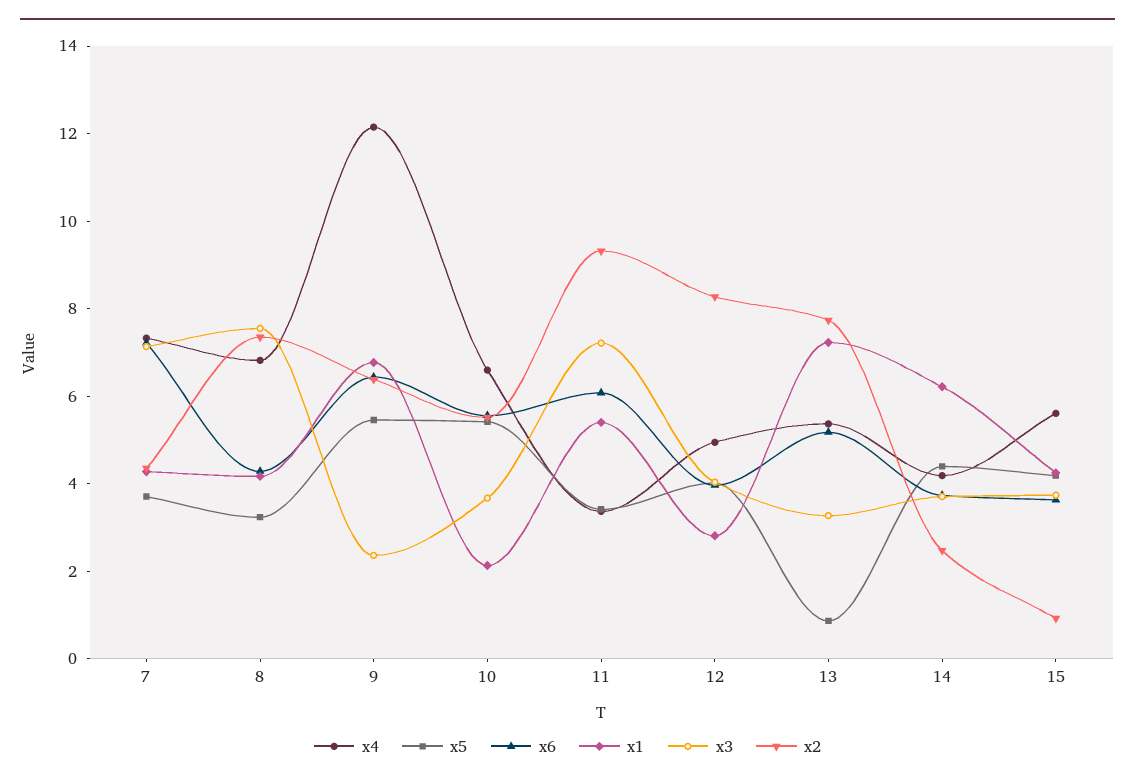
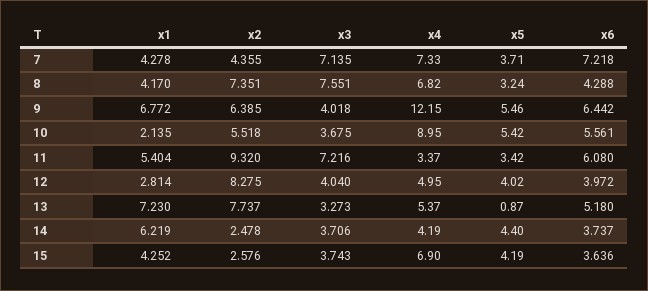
  {
    "x4": {
      "7": 7.33,
      "8": 6.82,
      "9": 12.15,
-     "10": 6.5,
+     "10": 8.95,
      "11": 3.37,
      "12": 4.95,
      "13": 5.37,
      "14": 4.19,
-     "15": 5.5
+     "15": 6.9
    },
    "x5": {
      "7": 3.71,
      "8": 3.24,
      "9": 5.46,
      "10": 5.42,
      "11": 3.42,
      "12": 4.02,
      "13": 0.87,
      "14": 4.4,
      "15": 4.19
    },
    "x6": {
      "7": 7.218,
      "8": 4.288,
      "9": 6.442,
      "10": 5.561,
      "11": 6.08,
      "12": 3.972,
      "13": 5.18,
      "14": 3.737,
      "15": 3.636
    },
    "x1": {
      "7": 4.278,
      "8": 4.17,
      "9": 6.772,
      "10": 2.135,
      "11": 5.404,
      "12": 2.814,
      "13": 7.23,
      "14": 6.219,
      "15": 4.252
    },
    "x3": {
      "7": 7.135,
      "8": 7.551,
-     "9": 2.5,
+     "9": 4.018,
      "10": 3.675,
      "11": 7.216,
      "12": 4.04,
      "13": 3.273,
      "14": 3.706,
      "15": 3.743
    },
    "x2": {
      "7": 4.355,
      "8": 7.351,
      "9": 6.385,
      "10": 5.518,
      "11": 9.32,
      "12": 8.275,
      "13": 7.737,
      "14": 2.478,
-     "15": 1
+     "15": 2.576
    }
  }

